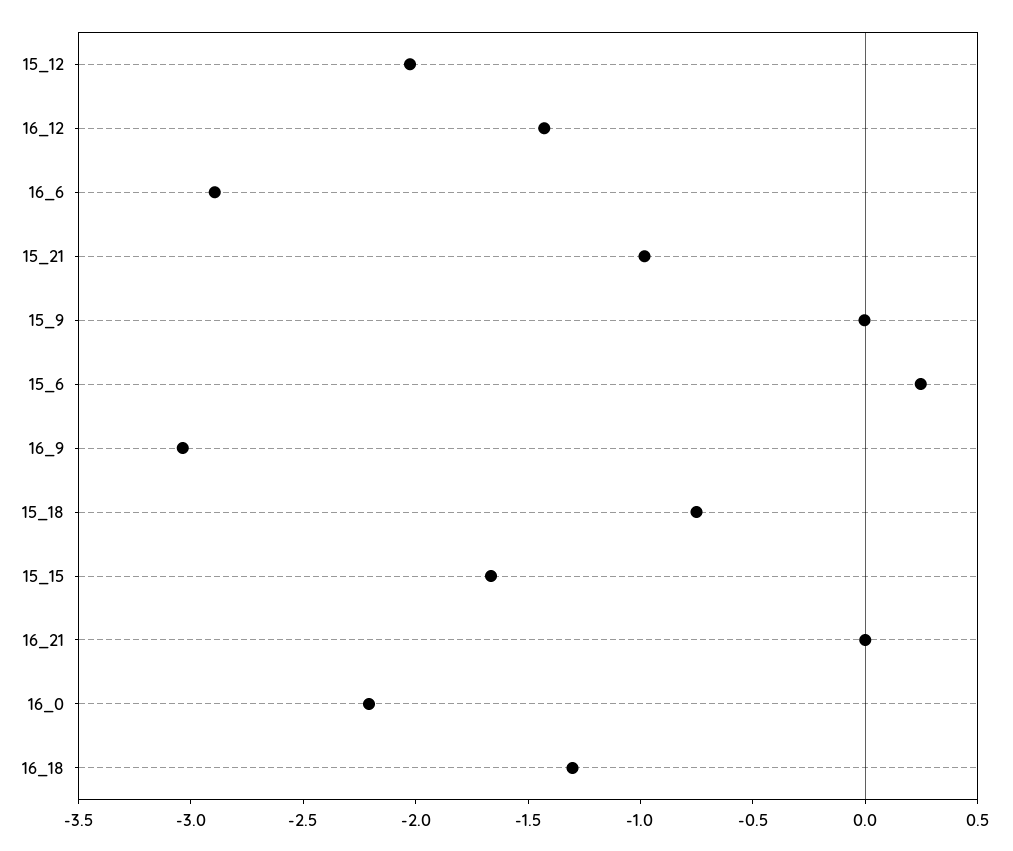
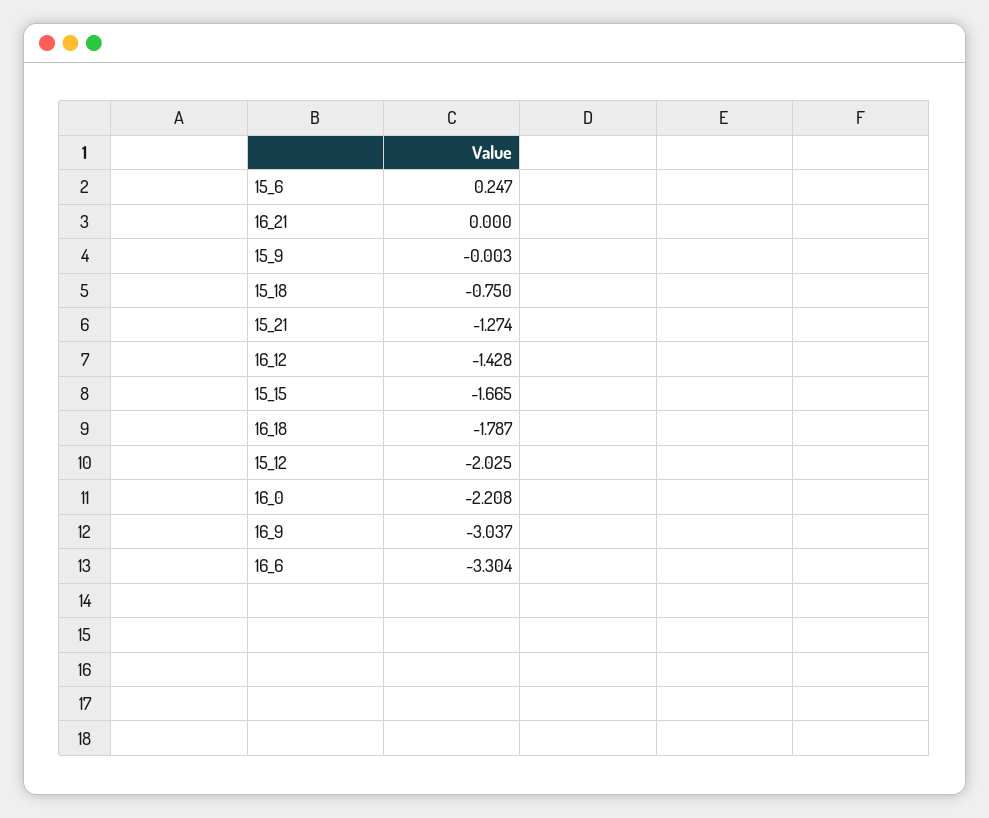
  {
    "15_12": -2.025,
    "16_12": -1.428,
-   "16_6": -2.9,
+   "16_6": -3.304,
-   "15_21": -1,
+   "15_21": -1.274,
    "15_9": -0.003,
    "15_6": 0.247,
    "16_9": -3.037,
    "15_18": -0.75,
    "15_15": -1.665,
    "16_21": 0,
    "16_0": -2.208,
-   "16_18": -1.3
+   "16_18": -1.787
  }

